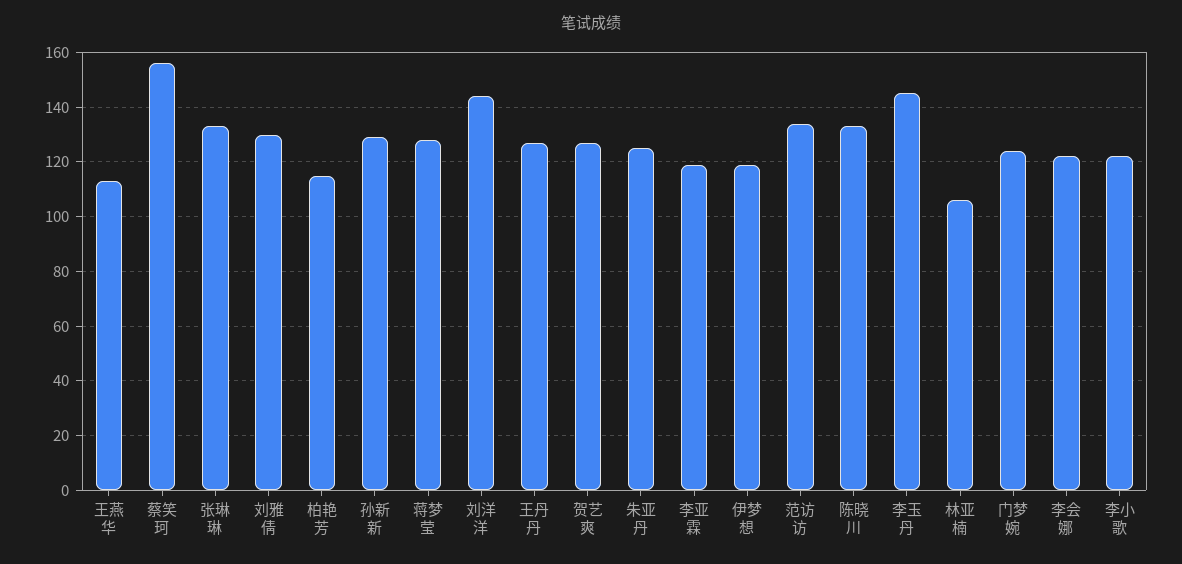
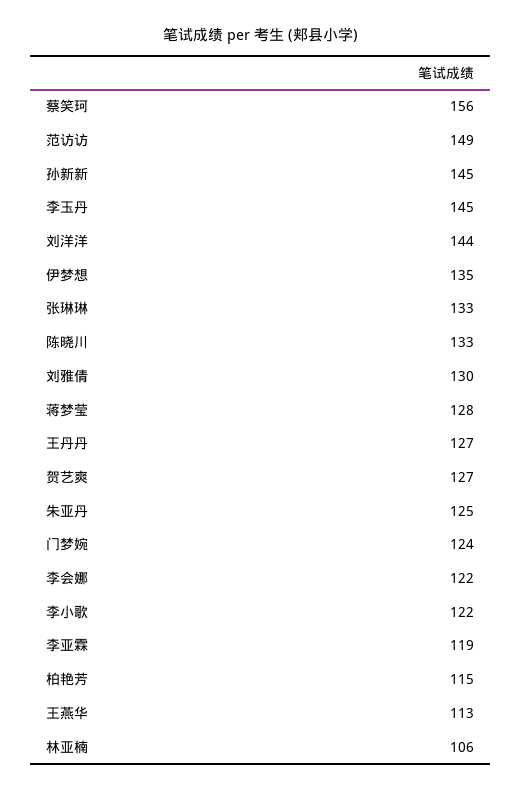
  {
    "王燕华": 113,
    "蔡笑珂": 156,
    "张琳琳": 133,
    "刘雅倩": 130,
    "柏艳芳": 115,
-   "孙新新": 130,
+   "孙新新": 145,
    "蒋梦莹": 128,
    "刘洋洋": 144,
    "王丹丹": 127,
    "贺艺爽": 127,
    "朱亚丹": 125,
    "李亚霖": 119,
-   "伊梦想": 120,
+   "伊梦想": 135,
-   "范访访": 135,
+   "范访访": 149,
    "陈晓川": 133,
    "李玉丹": 145,
    "林亚楠": 106,
    "门梦婉": 124,
    "李会娜": 122,
    "李小歌": 122
  }

